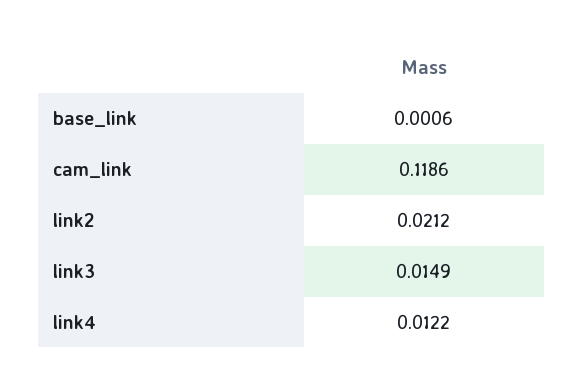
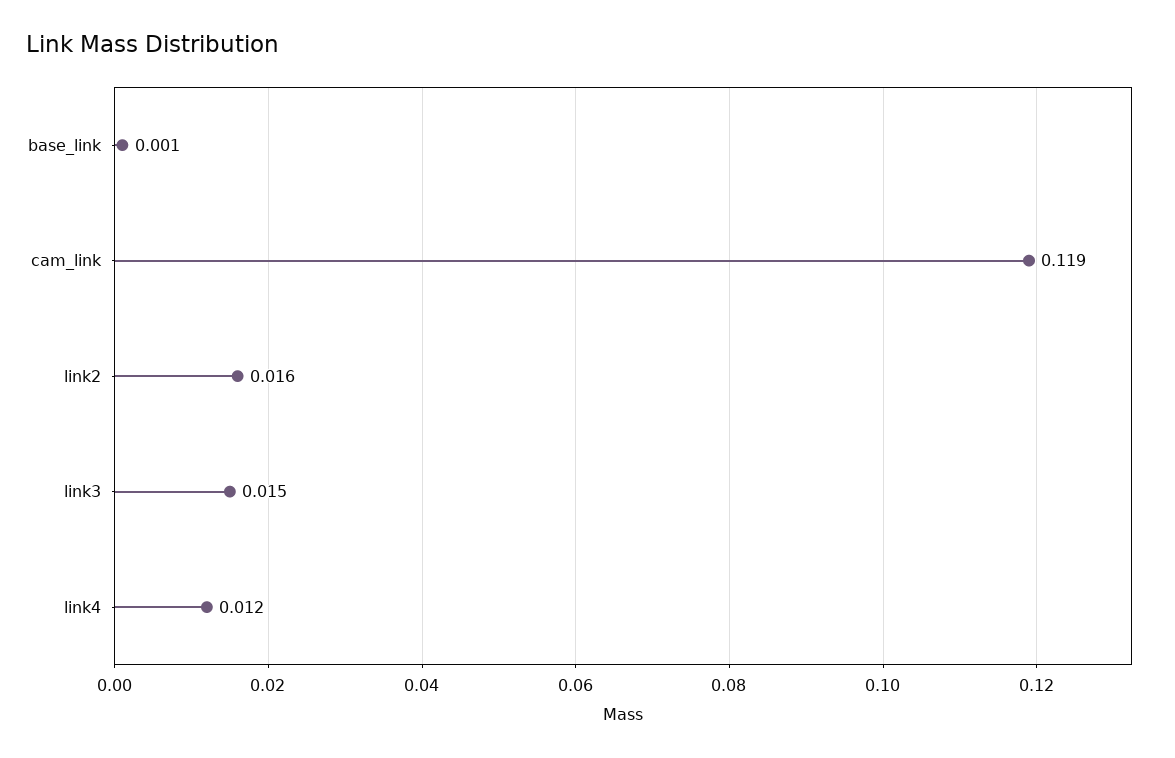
  {
    "base_link": 0.0006,
    "cam_link": 0.1186,
-   "link2": 0.0212,
+   "link2": 0.016,
    "link3": 0.0149,
    "link4": 0.0122
  }

